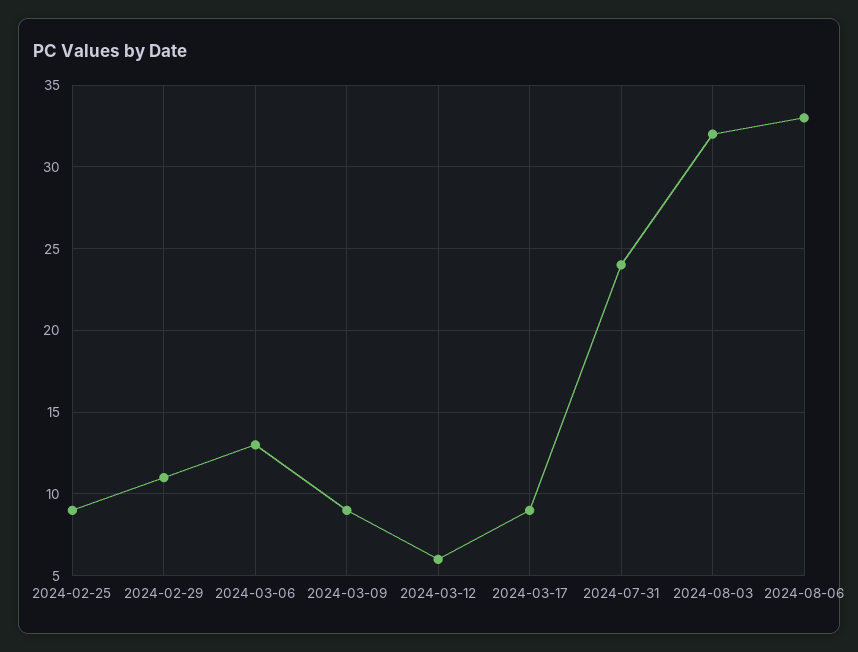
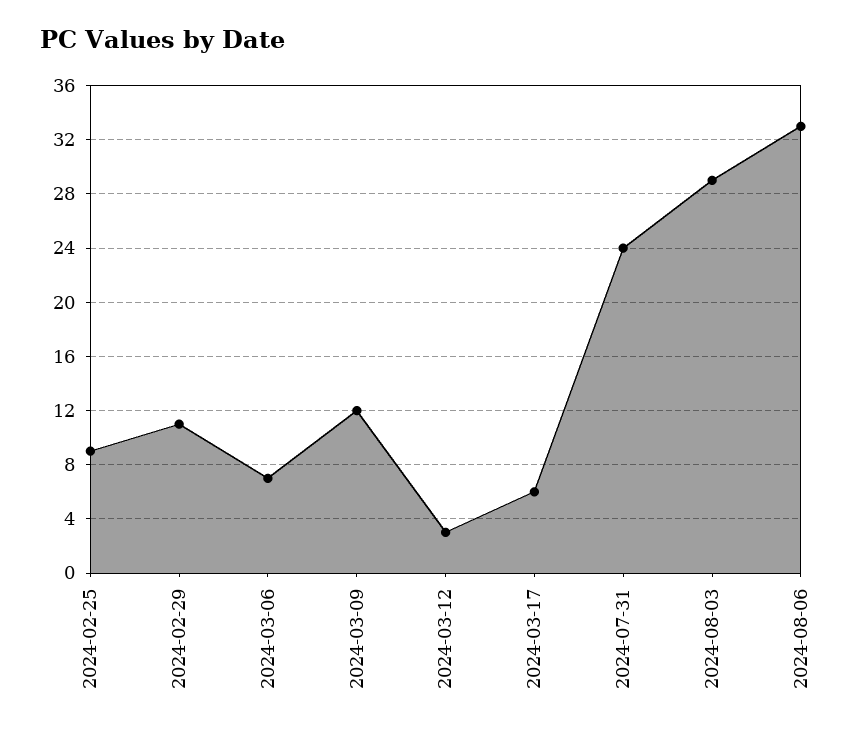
  {
    "2024-02-25": 9,
    "2024-02-29": 11,
-   "2024-03-06": 13,
+   "2024-03-06": 7,
-   "2024-03-09": 9,
+   "2024-03-09": 12,
-   "2024-03-12": 6,
+   "2024-03-12": 3,
-   "2024-03-17": 9,
+   "2024-03-17": 6,
    "2024-07-31": 24,
-   "2024-08-03": 32,
+   "2024-08-03": 29,
    "2024-08-06": 33
  }

